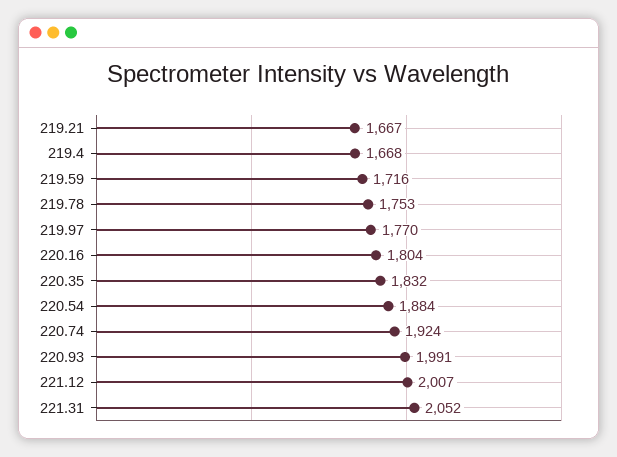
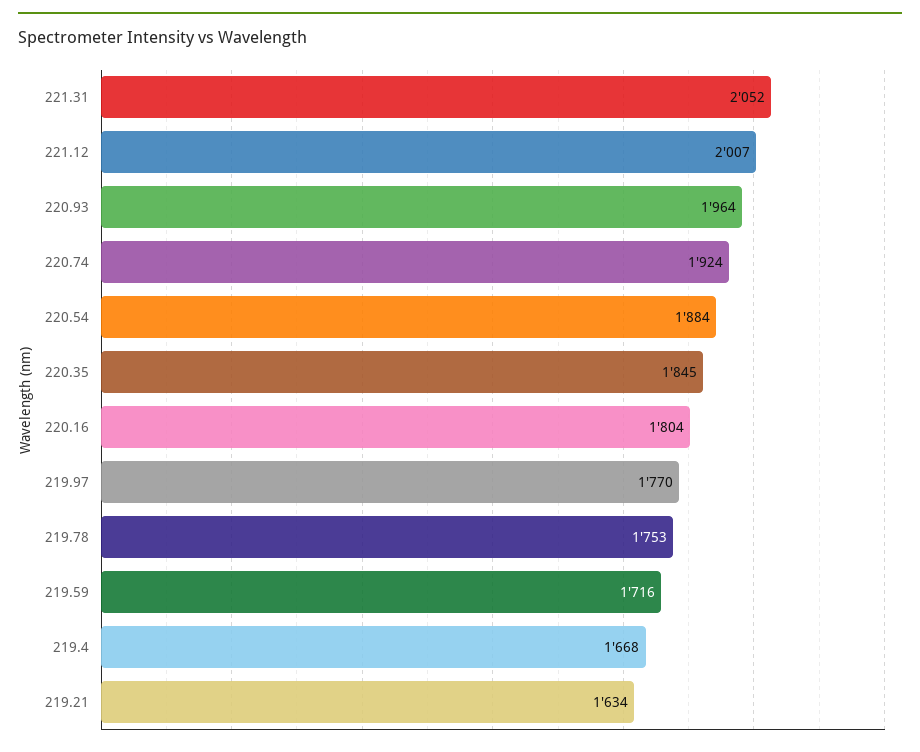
  {
-   "219.21": 1667,
+   "219.21": 1634,
    "219.4": 1668,
    "219.59": 1716,
    "219.78": 1753,
    "219.97": 1770,
    "220.16": 1804,
-   "220.35": 1832,
+   "220.35": 1845,
    "220.54": 1884,
    "220.74": 1924,
-   "220.93": 1991,
+   "220.93": 1964,
    "221.12": 2007,
    "221.31": 2052
  }

